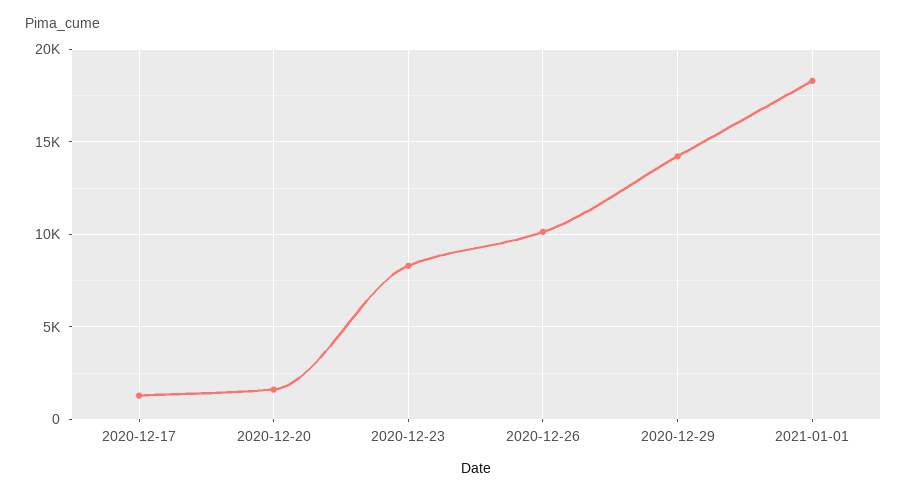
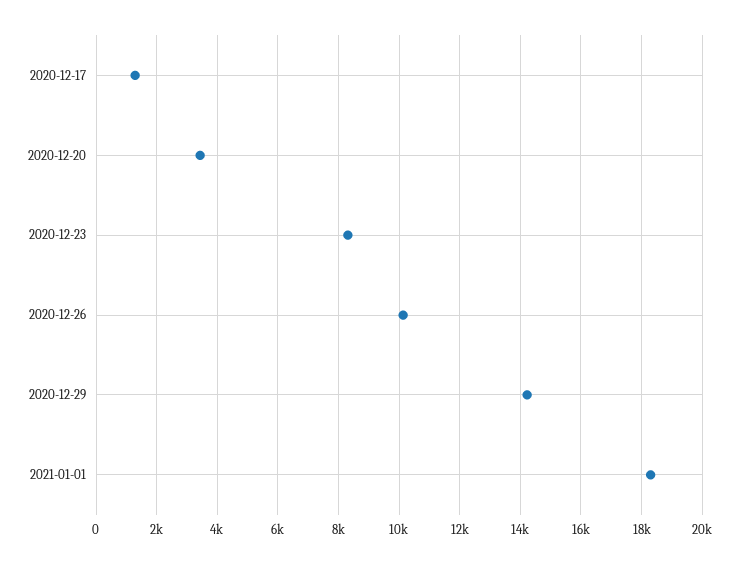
  {
    "2020-12-17": 1200,
-   "2020-12-20": 1500,
+   "2020-12-20": 3400,
    "2020-12-23": 8400,
    "2020-12-26": 10200,
    "2020-12-29": 14200,
    "2021-01-01": 18400
  }

